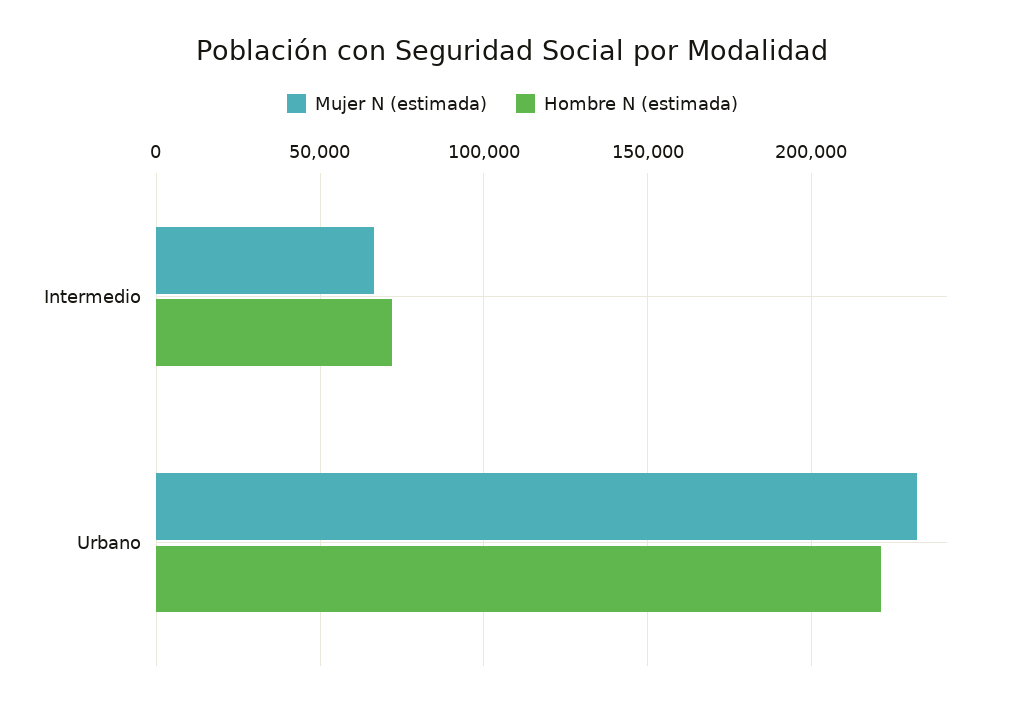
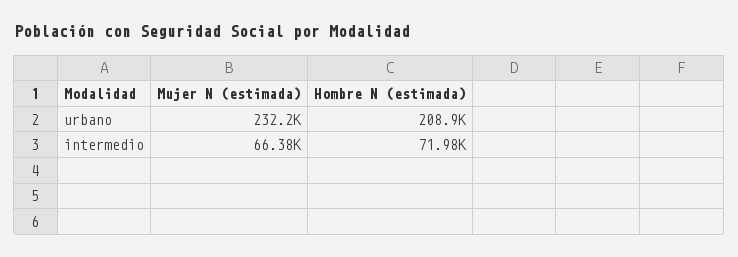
  {
    "Mujer N (estimada)": {
      "Intermedio": 66380,
      "Urbano": 232200
    },
    "Hombre N (estimada)": {
      "Intermedio": 71980,
-     "Urbano": 220000
+     "Urbano": 208900
    }
  }

